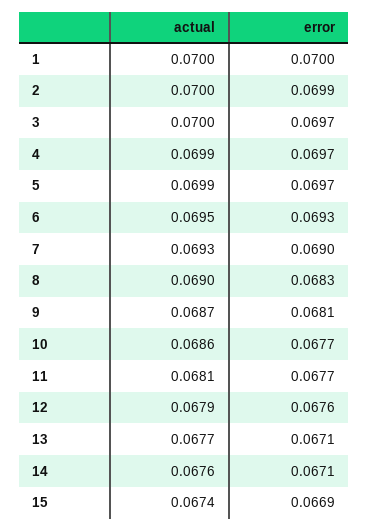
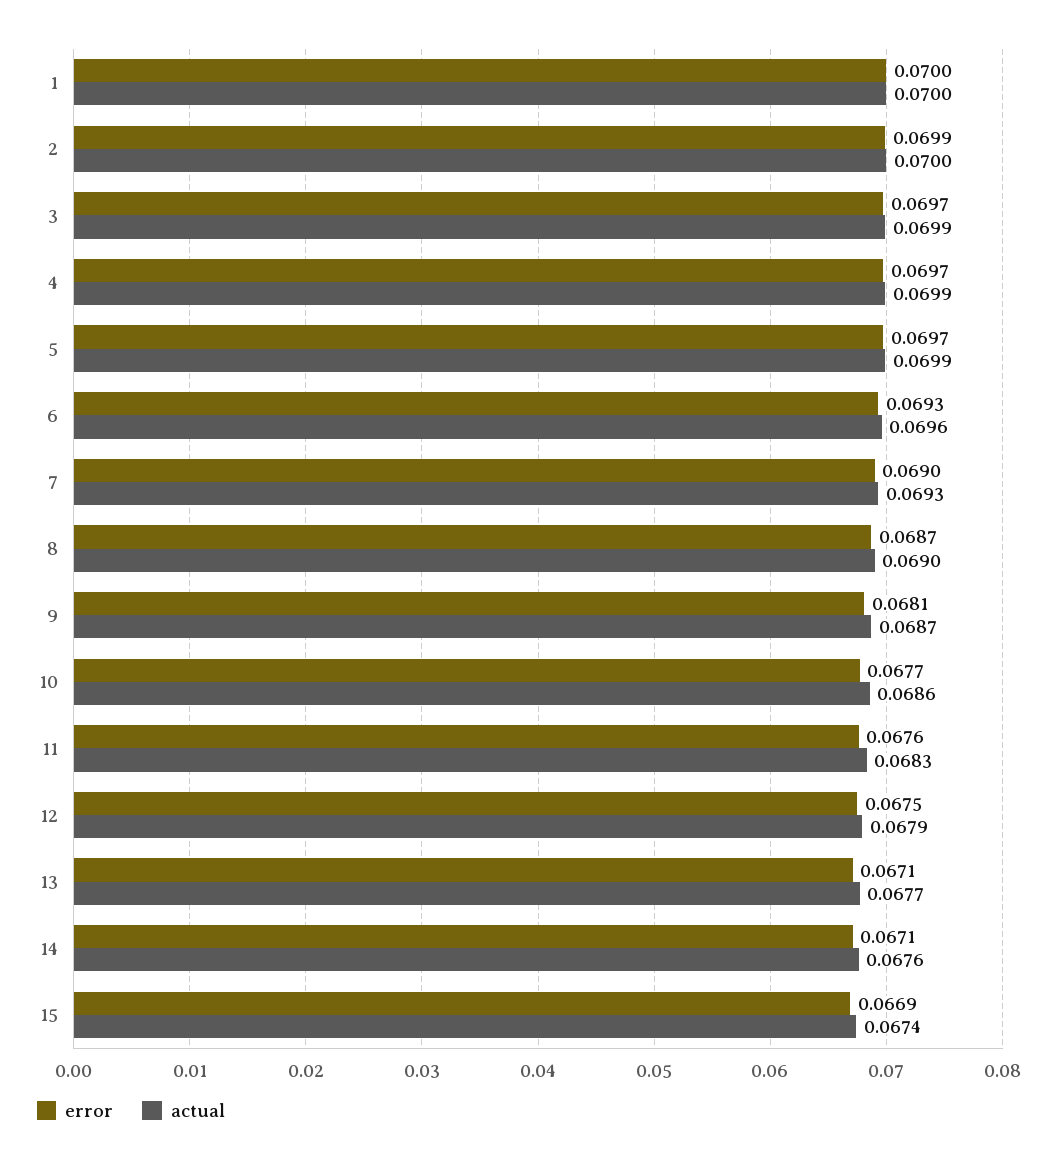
  {
    "actual": {
      "1": 0.07,
      "2": 0.07,
-     "3": 0.07,
+     "3": 0.0699,
      "4": 0.0699,
      "5": 0.0699,
-     "6": 0.0695,
+     "6": 0.0696,
      "7": 0.0693,
      "8": 0.069,
      "9": 0.0687,
      "10": 0.0686,
-     "11": 0.0681,
+     "11": 0.0683,
      "12": 0.0679,
      "13": 0.0677,
      "14": 0.0676,
      "15": 0.0674
    },
    "error": {
      "1": 0.07,
      "2": 0.0699,
      "3": 0.0697,
      "4": 0.0697,
      "5": 0.0697,
      "6": 0.0693,
      "7": 0.069,
-     "8": 0.0683,
+     "8": 0.0687,
      "9": 0.0681,
      "10": 0.0677,
-     "11": 0.0677,
+     "11": 0.0676,
-     "12": 0.0676,
+     "12": 0.0675,
      "13": 0.0671,
      "14": 0.0671,
      "15": 0.0669
    }
  }

